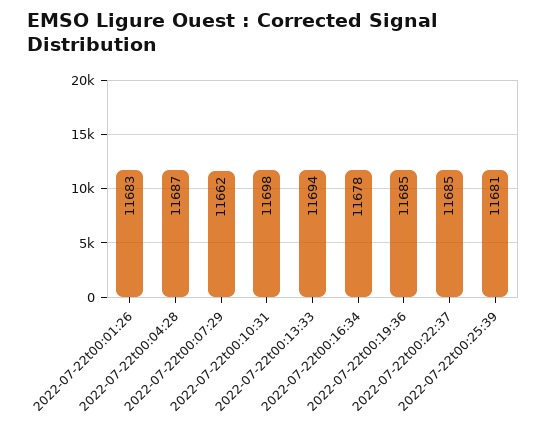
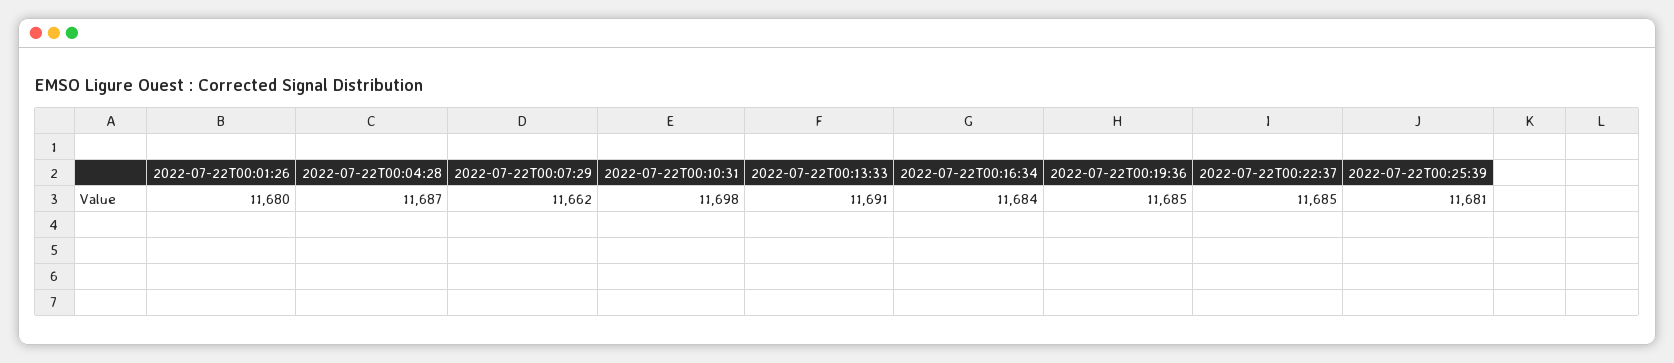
  {
-   "2022-07-22t00:01:26": 11683,
+   "2022-07-22t00:01:26": 11680,
    "2022-07-22t00:04:28": 11687,
    "2022-07-22t00:07:29": 11662,
    "2022-07-22t00:10:31": 11698,
-   "2022-07-22t00:13:33": 11694,
+   "2022-07-22t00:13:33": 11691,
-   "2022-07-22t00:16:34": 11678,
+   "2022-07-22t00:16:34": 11684,
    "2022-07-22t00:19:36": 11685,
    "2022-07-22t00:22:37": 11685,
    "2022-07-22t00:25:39": 11681
  }

